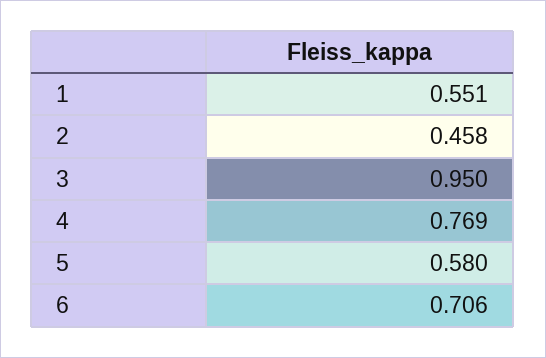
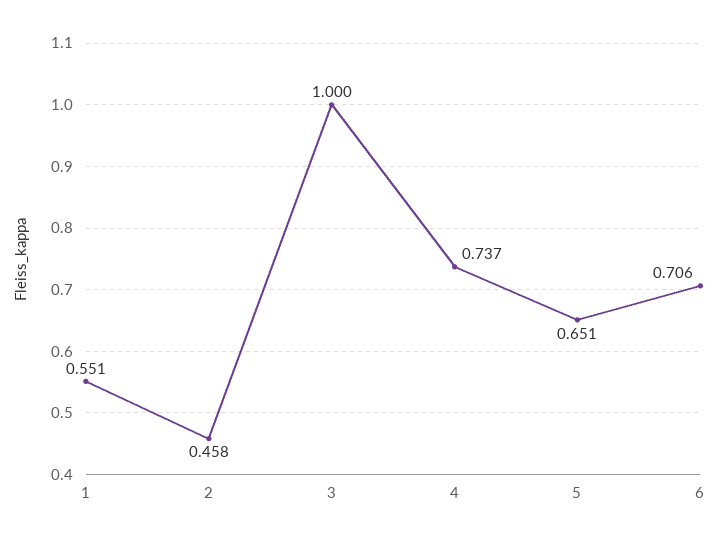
  {
    "1": 0.551,
    "2": 0.458,
-   "3": 0.95,
+   "3": 1,
-   "4": 0.769,
+   "4": 0.737,
-   "5": 0.58,
+   "5": 0.651,
    "6": 0.706
  }

